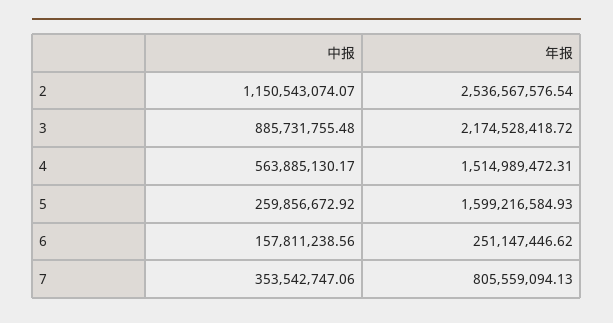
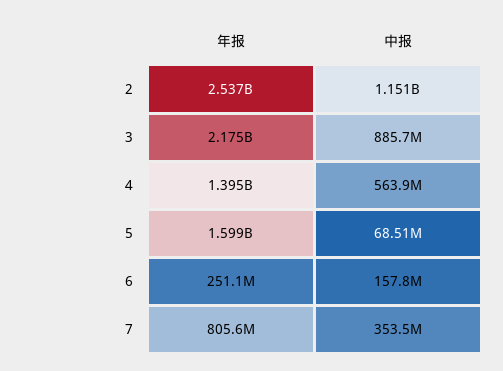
  {
    "中报": {
      "2": 1150543074.07,
      "3": 885731755.48,
      "4": 563885130.17,
-     "5": 259856672.92,
+     "5": 68510000,
      "6": 157811238.56,
      "7": 353542747.06
    },
    "年报": {
      "2": 2536567576.54,
      "3": 2174528418.72,
-     "4": 1514989472.31,
+     "4": 1395000000,
      "5": 1599216584.93,
      "6": 251147446.62,
      "7": 805559094.13
    }
  }

